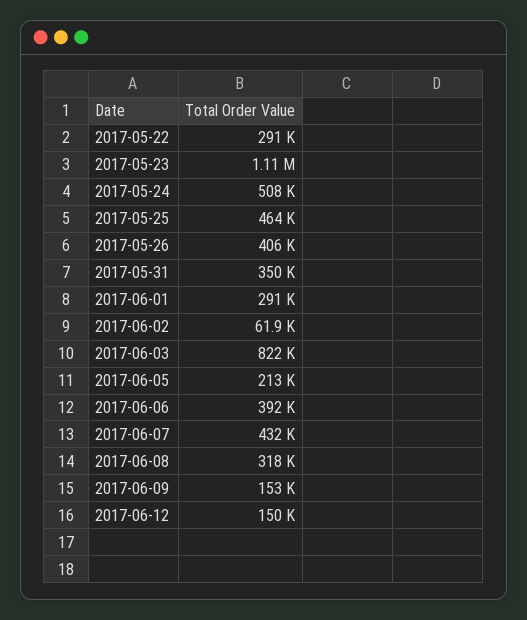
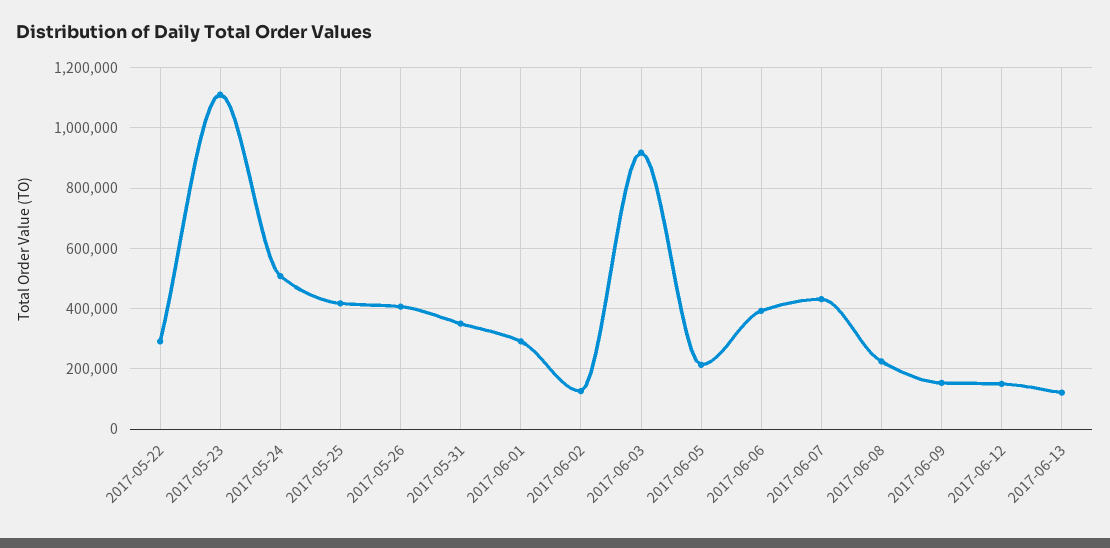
  {
    "2017-05-22": 291000,
    "2017-05-23": 1110000,
    "2017-05-24": 508000,
-   "2017-05-25": 464000,
+   "2017-05-25": 420000,
    "2017-05-26": 406000,
    "2017-05-31": 350000,
    "2017-06-01": 291000,
-   "2017-06-02": 61900,
+   "2017-06-02": 120000,
-   "2017-06-03": 822000,
+   "2017-06-03": 920000,
    "2017-06-05": 213000,
    "2017-06-06": 392000,
    "2017-06-07": 432000,
-   "2017-06-08": 318000,
+   "2017-06-08": 220000,
    "2017-06-09": 153000,
-   "2017-06-12": 150000
+   "2017-06-12": 150000,
+   "2017-06-13": 120000
  }

